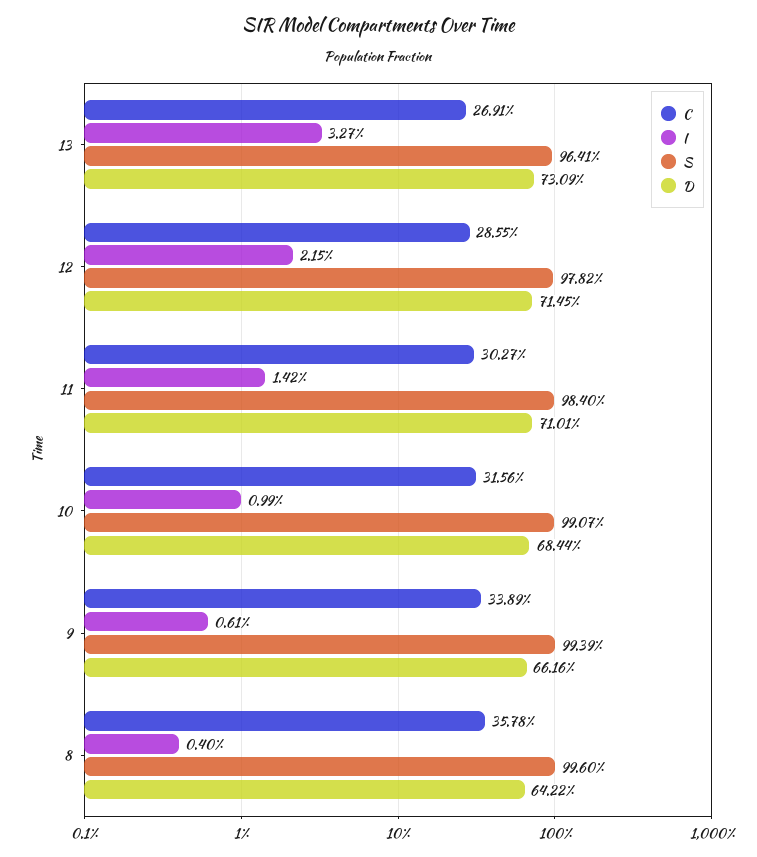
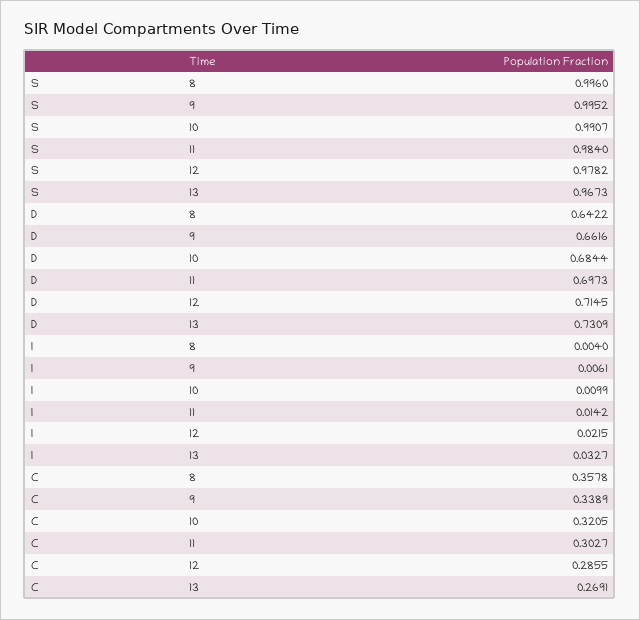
  {
    "C": {
      "13": 0.2691,
      "12": 0.2855,
      "11": 0.3027,
-     "10": 0.3156,
+     "10": 0.3205,
      "9": 0.3389,
      "8": 0.3578
    },
    "I": {
      "13": 0.0327,
      "12": 0.0215,
      "11": 0.0142,
      "10": 0.0099,
      "9": 0.0061,
      "8": 0.004
    },
    "S": {
-     "13": 0.9641,
+     "13": 0.9673,
      "12": 0.9782,
      "11": 0.984,
      "10": 0.9907,
-     "9": 0.9939,
+     "9": 0.9952,
      "8": 0.996
    },
    "D": {
      "13": 0.7309,
      "12": 0.7145,
-     "11": 0.7101,
+     "11": 0.6973,
      "10": 0.6844,
      "9": 0.6616,
      "8": 0.6422
    }
  }

